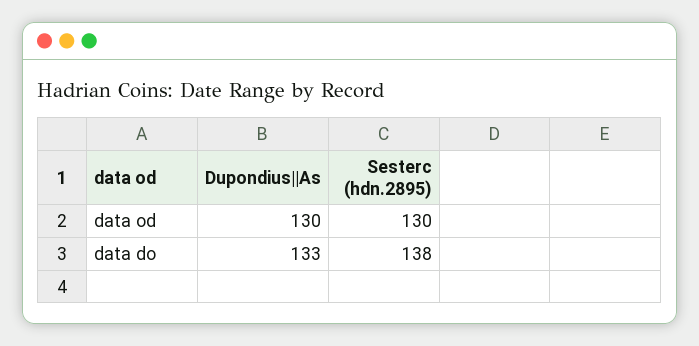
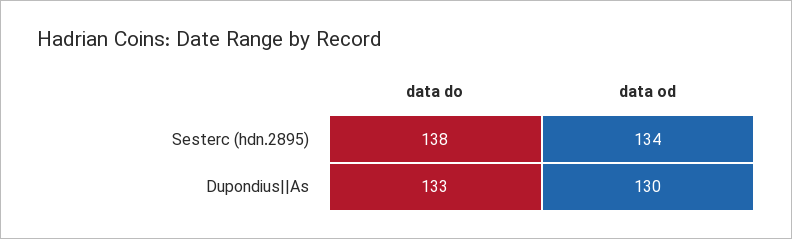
  {
    "Dupondius||As": {
      "data od": 130,
      "data do": 133
    },
    "Sesterc (hdn.2895)": {
-     "data od": 130,
+     "data od": 134,
      "data do": 138
    }
  }

